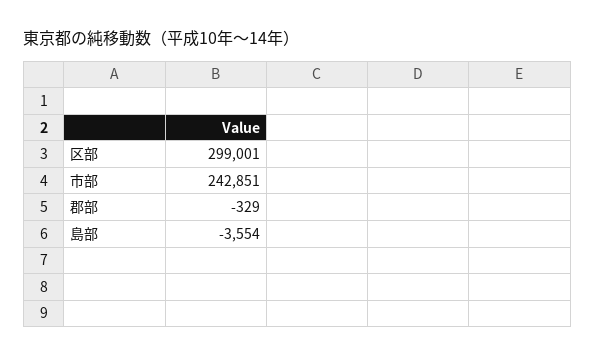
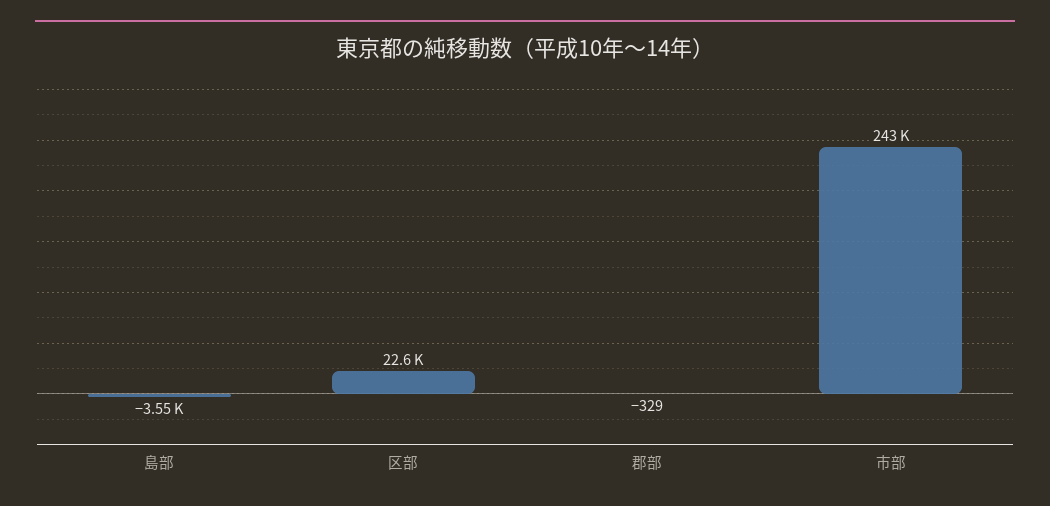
  {
-   "区部": 299001,
+   "区部": 22600,
    "市部": 242851,
    "郡部": -329,
    "島部": -3554
  }

